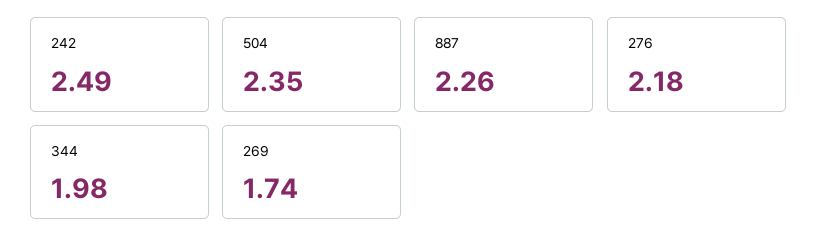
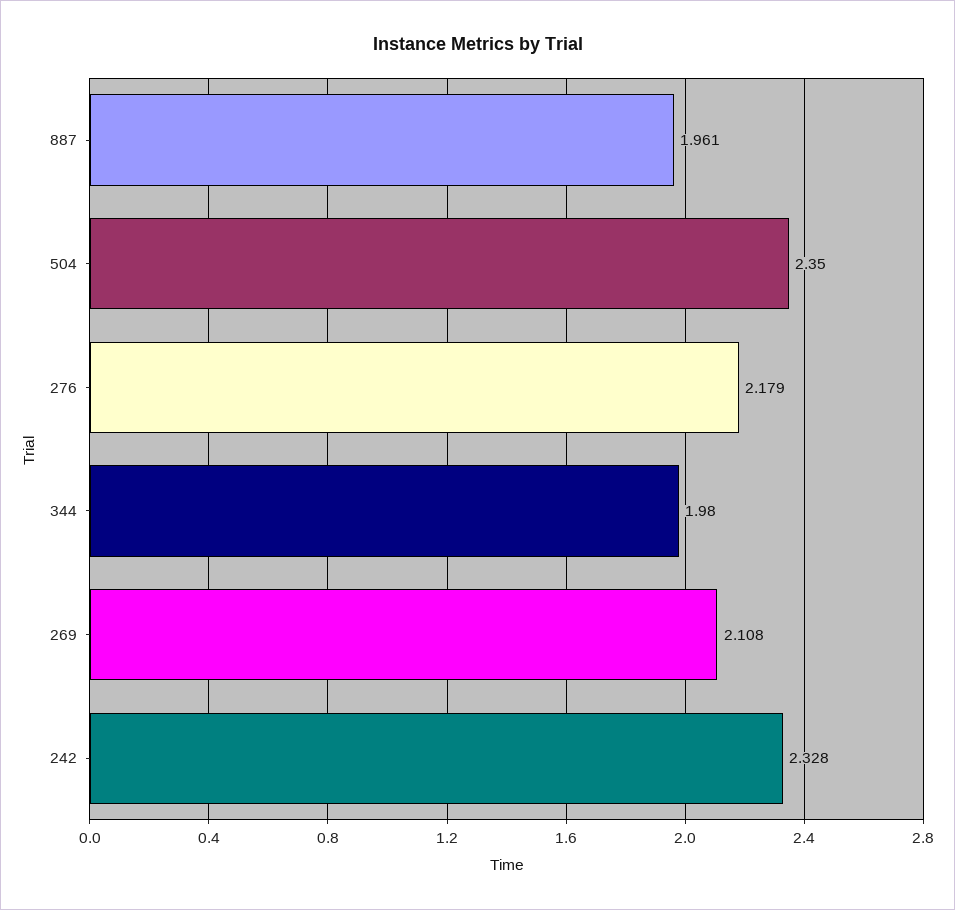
  {
-   "242": 2.49,
+   "242": 2.328,
    "504": 2.35,
-   "887": 2.26,
+   "887": 1.961,
    "276": 2.179,
    "344": 1.98,
-   "269": 1.74
+   "269": 2.108
  }

